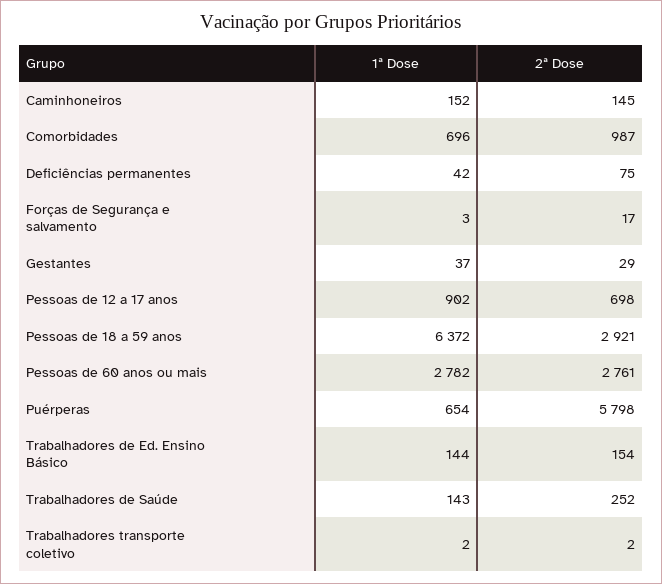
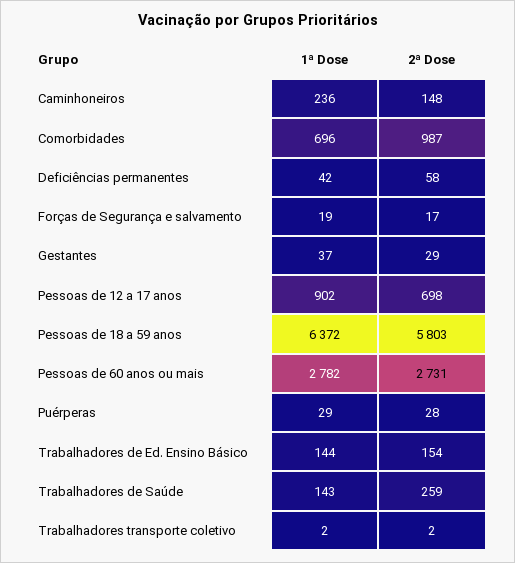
  {
    "1ª Dose": {
-     "Caminhoneiros": 152,
+     "Caminhoneiros": 236,
      "Comorbidades": 696,
      "Deficiências permanentes": 42,
-     "Forças de Segurança e salvamento": 3,
+     "Forças de Segurança e salvamento": 19,
      "Gestantes": 37,
      "Pessoas de 12 a 17 anos": 902,
      "Pessoas de 18 a 59 anos": 6372,
      "Pessoas de 60 anos ou mais": 2782,
-     "Puérperas": 654,
+     "Puérperas": 29,
      "Trabalhadores de Ed. Ensino Básico": 144,
      "Trabalhadores de Saúde": 143,
      "Trabalhadores transporte coletivo": 2
    },
    "2ª Dose": {
-     "Caminhoneiros": 145,
+     "Caminhoneiros": 148,
      "Comorbidades": 987,
-     "Deficiências permanentes": 75,
+     "Deficiências permanentes": 58,
      "Forças de Segurança e salvamento": 17,
      "Gestantes": 29,
      "Pessoas de 12 a 17 anos": 698,
-     "Pessoas de 18 a 59 anos": 2921,
+     "Pessoas de 18 a 59 anos": 5803,
-     "Pessoas de 60 anos ou mais": 2761,
+     "Pessoas de 60 anos ou mais": 2731,
-     "Puérperas": 5798,
+     "Puérperas": 28,
      "Trabalhadores de Ed. Ensino Básico": 154,
-     "Trabalhadores de Saúde": 252,
+     "Trabalhadores de Saúde": 259,
      "Trabalhadores transporte coletivo": 2
    }
  }

